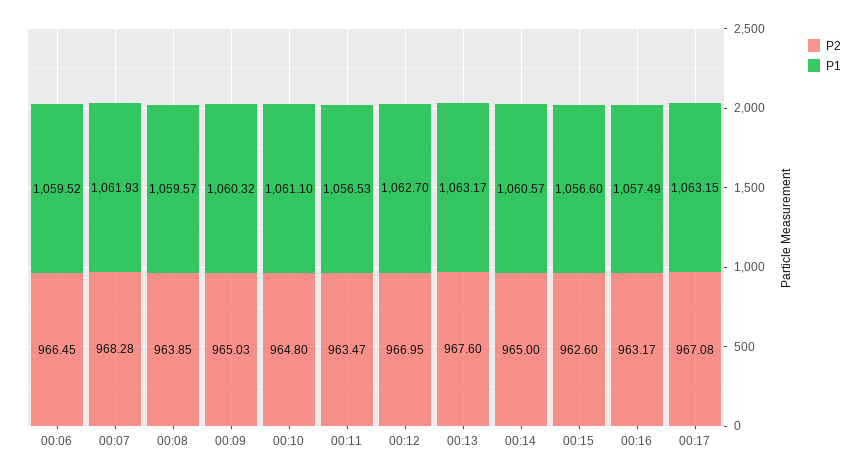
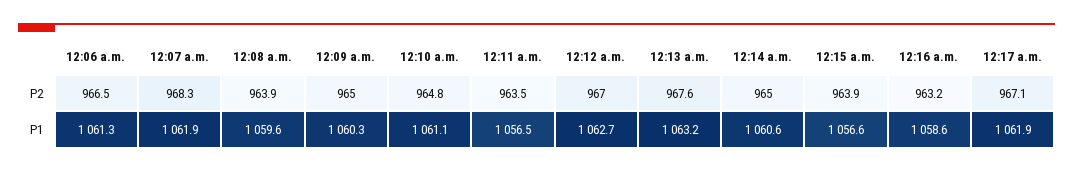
  {
    "P2": {
      "00:06": 966.45,
      "00:07": 968.28,
      "00:08": 963.85,
      "00:09": 965.03,
      "00:10": 964.8,
      "00:11": 963.47,
      "00:12": 966.95,
      "00:13": 967.6,
      "00:14": 965,
-     "00:15": 962.6,
+     "00:15": 963.9,
      "00:16": 963.17,
      "00:17": 967.08
    },
    "P1": {
-     "00:06": 1059.52,
+     "00:06": 1061.3,
      "00:07": 1061.93,
      "00:08": 1059.57,
      "00:09": 1060.32,
      "00:10": 1061.1,
      "00:11": 1056.53,
      "00:12": 1062.7,
      "00:13": 1063.17,
      "00:14": 1060.57,
      "00:15": 1056.6,
-     "00:16": 1057.49,
+     "00:16": 1058.6,
-     "00:17": 1063.15
+     "00:17": 1061.9
    }
  }

